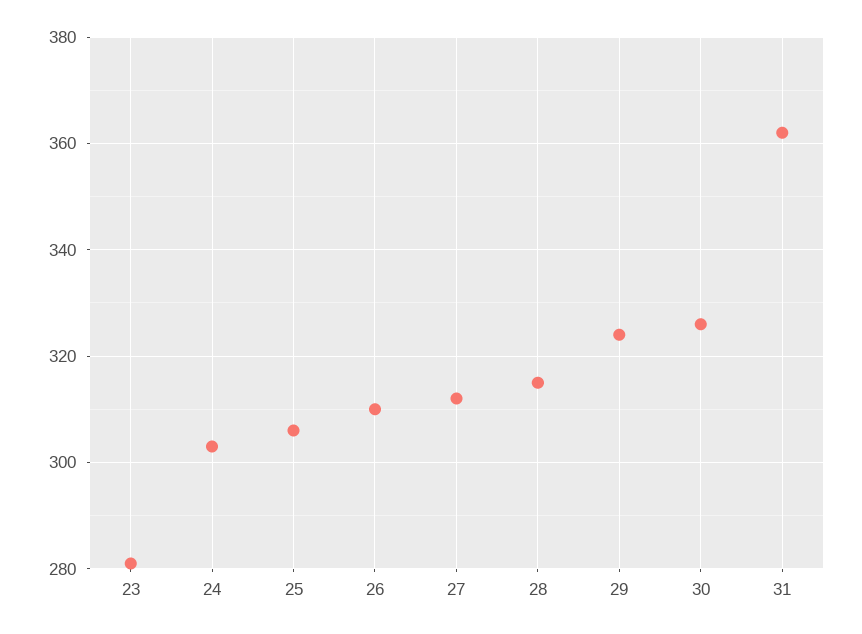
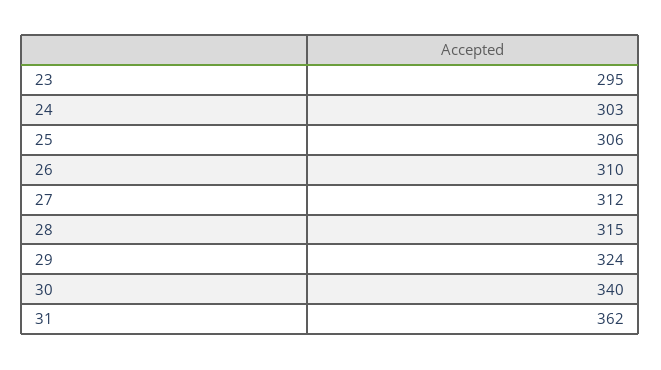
  {
-   "23": 280,
+   "23": 295,
    "24": 303,
    "25": 306,
    "26": 310,
    "27": 312,
    "28": 315,
    "29": 324,
-   "30": 325,
+   "30": 340,
    "31": 362
  }

